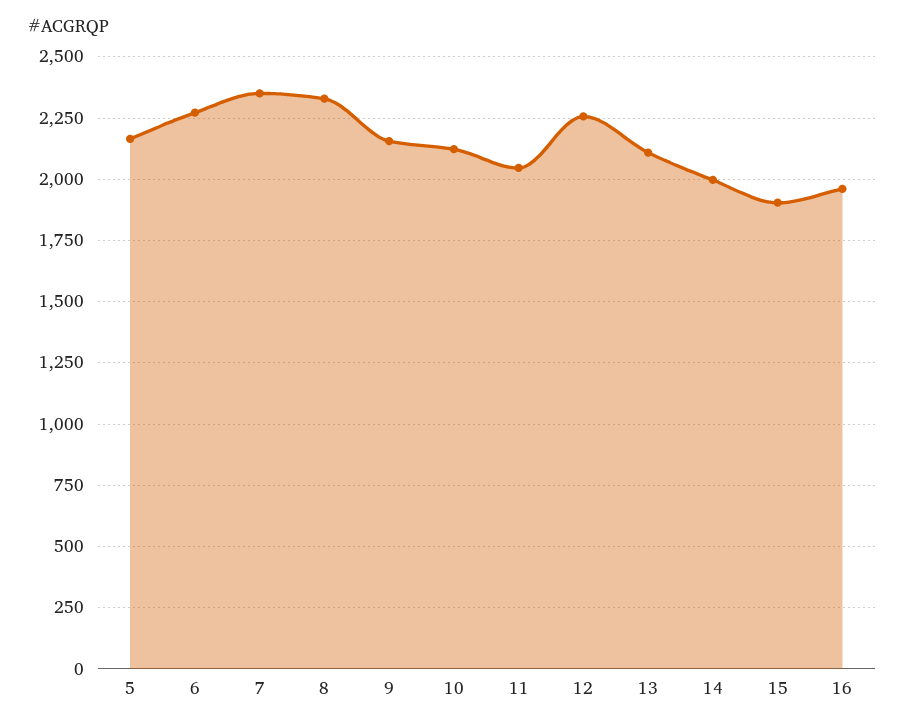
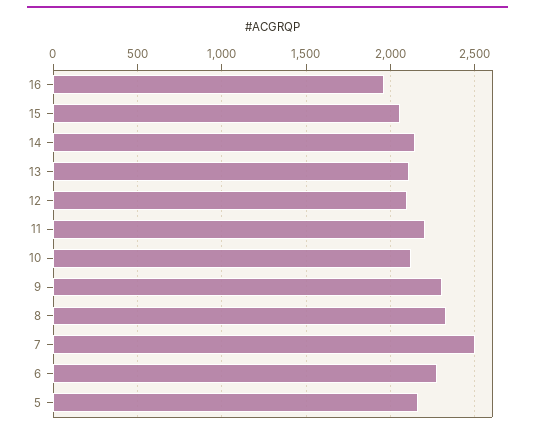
  {
    "5": 2175,
    "6": 2275,
-   "7": 2350,
+   "7": 2500,
    "8": 2325,
-   "9": 2150,
+   "9": 2300,
    "10": 2125,
-   "11": 2050,
+   "11": 2200,
-   "12": 2250,
+   "12": 2100,
    "13": 2100,
-   "14": 2000,
+   "14": 2150,
-   "15": 1900,
+   "15": 2050,
    "16": 1950
  }

